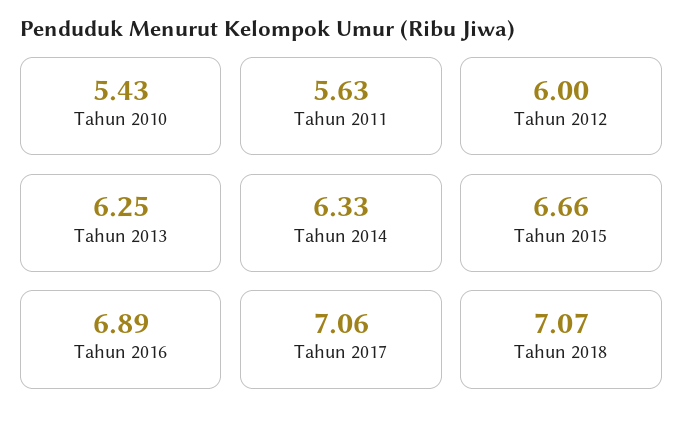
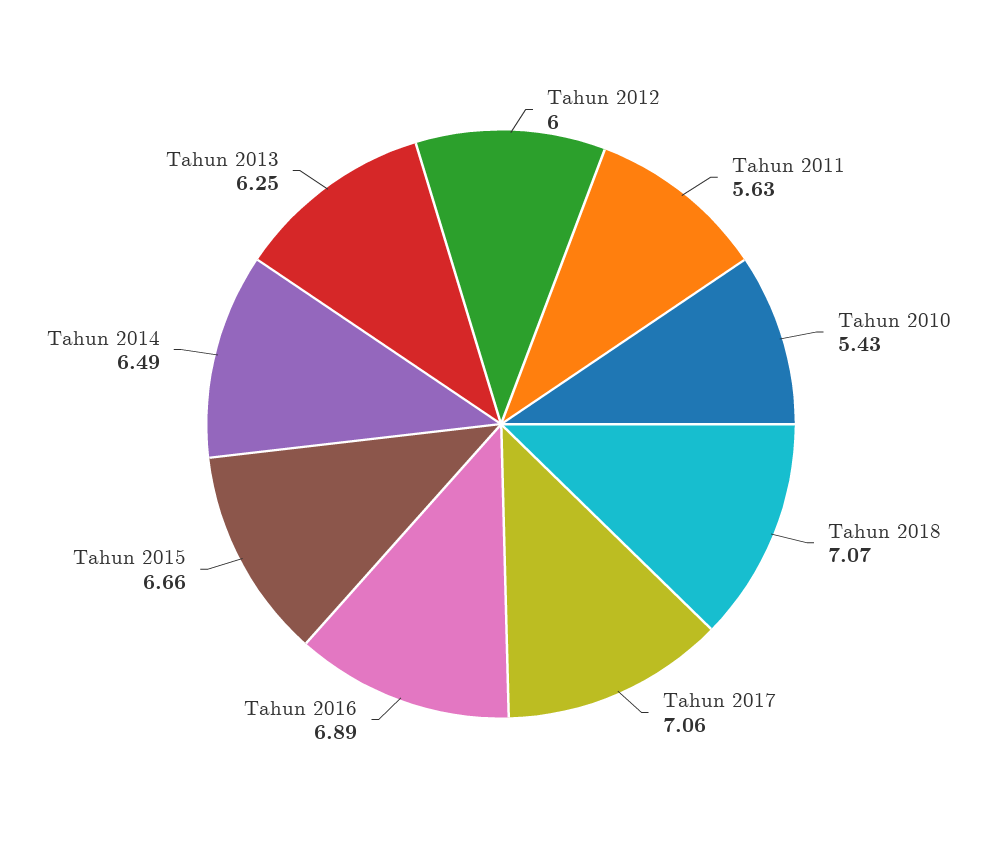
  {
    "Tahun 2010": 5.43,
    "Tahun 2011": 5.63,
    "Tahun 2012": 6,
    "Tahun 2013": 6.25,
-   "Tahun 2014": 6.33,
+   "Tahun 2014": 6.49,
    "Tahun 2015": 6.66,
    "Tahun 2016": 6.89,
    "Tahun 2017": 7.06,
    "Tahun 2018": 7.07
  }

